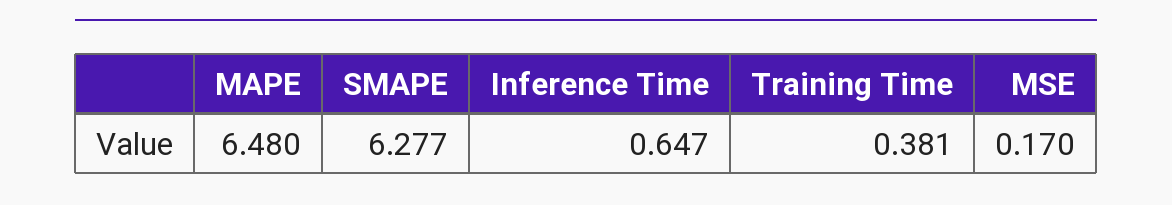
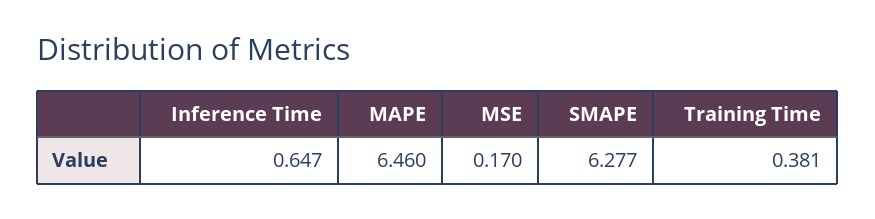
  {
-   "MAPE": 6.48,
+   "MAPE": 6.46,
    "SMAPE": 6.277,
    "Inference Time": 0.647,
    "Training Time": 0.381,
    "MSE": 0.17
  }

